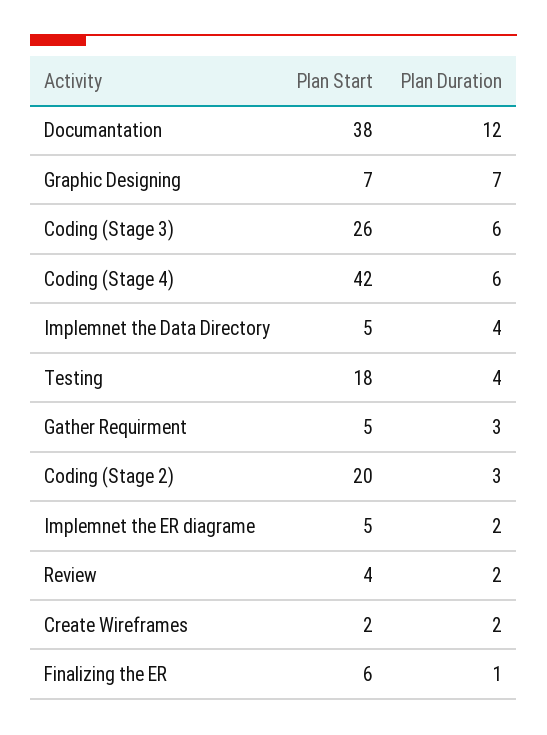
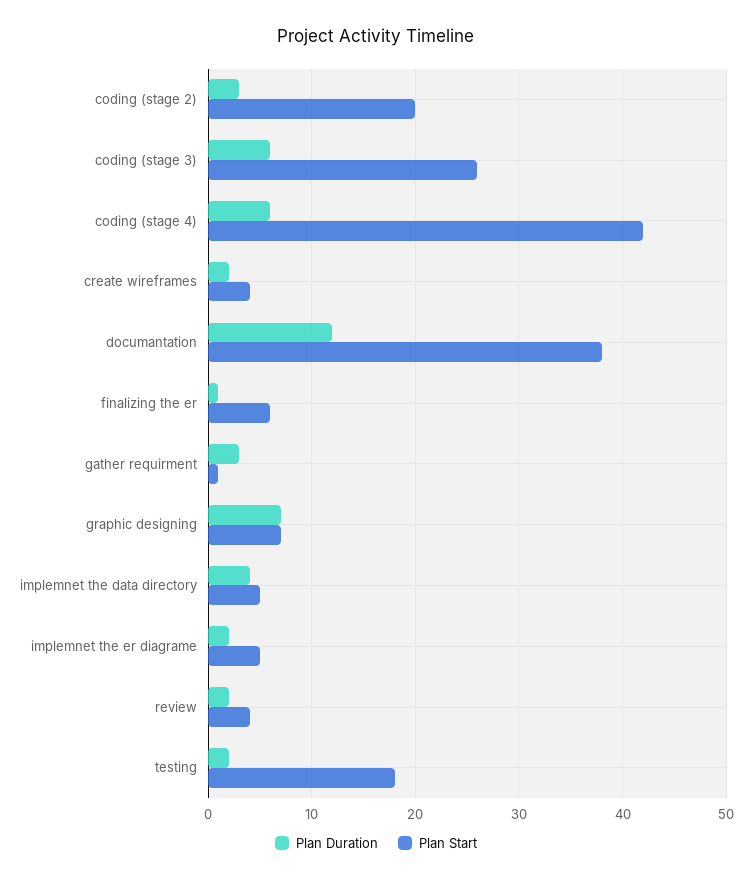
  {
    "Plan Start": {
      "Documantation": 38,
      "Graphic Designing": 7,
      "Coding (Stage 3)": 26,
      "Coding (Stage 4)": 42,
      "Implemnet the Data Directory": 5,
      "Testing": 18,
-     "Gather Requirment": 5,
+     "Gather Requirment": 1,
      "Coding (Stage 2)": 20,
      "Implemnet the ER diagrame": 5,
      "Review": 4,
-     "Create Wireframes": 2,
+     "Create Wireframes": 4,
      "Finalizing the ER": 6
    },
    "Plan Duration": {
      "Documantation": 12,
      "Graphic Designing": 7,
      "Coding (Stage 3)": 6,
      "Coding (Stage 4)": 6,
      "Implemnet the Data Directory": 4,
-     "Testing": 4,
+     "Testing": 2,
      "Gather Requirment": 3,
      "Coding (Stage 2)": 3,
      "Implemnet the ER diagrame": 2,
      "Review": 2,
      "Create Wireframes": 2,
      "Finalizing the ER": 1
    }
  }

